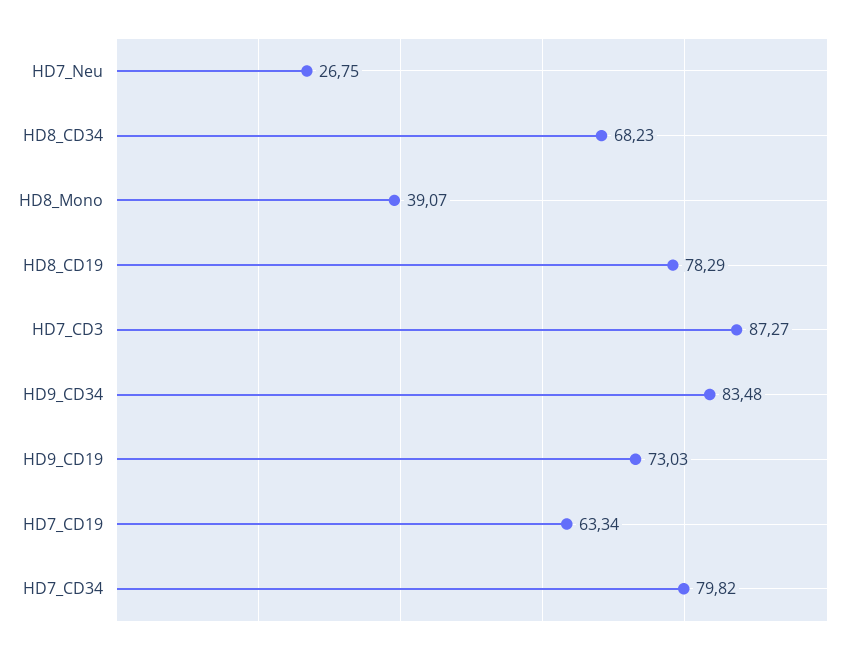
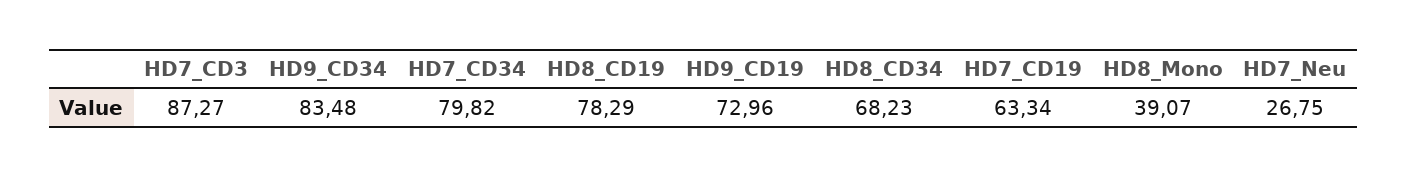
  {
    "HD7_Neu": 26.75,
    "HD8_CD34": 68.23,
    "HD8_Mono": 39.07,
    "HD8_CD19": 78.29,
    "HD7_CD3": 87.27,
    "HD9_CD34": 83.48,
-   "HD9_CD19": 73.03,
+   "HD9_CD19": 72.96,
    "HD7_CD19": 63.34,
    "HD7_CD34": 79.82
  }

